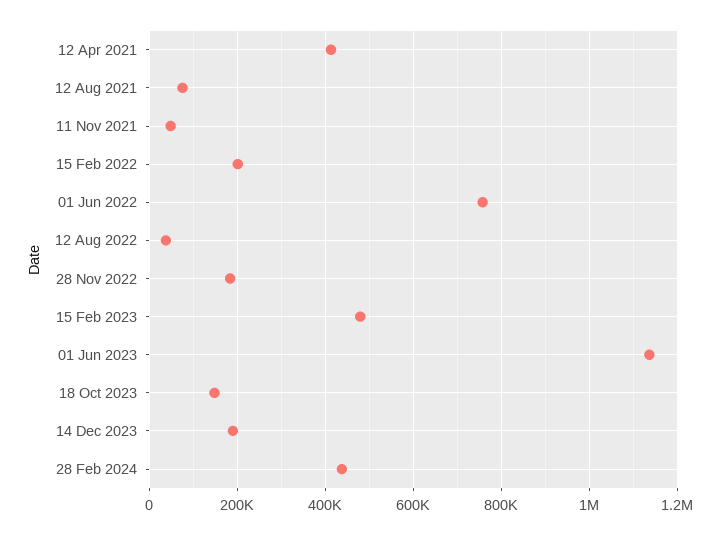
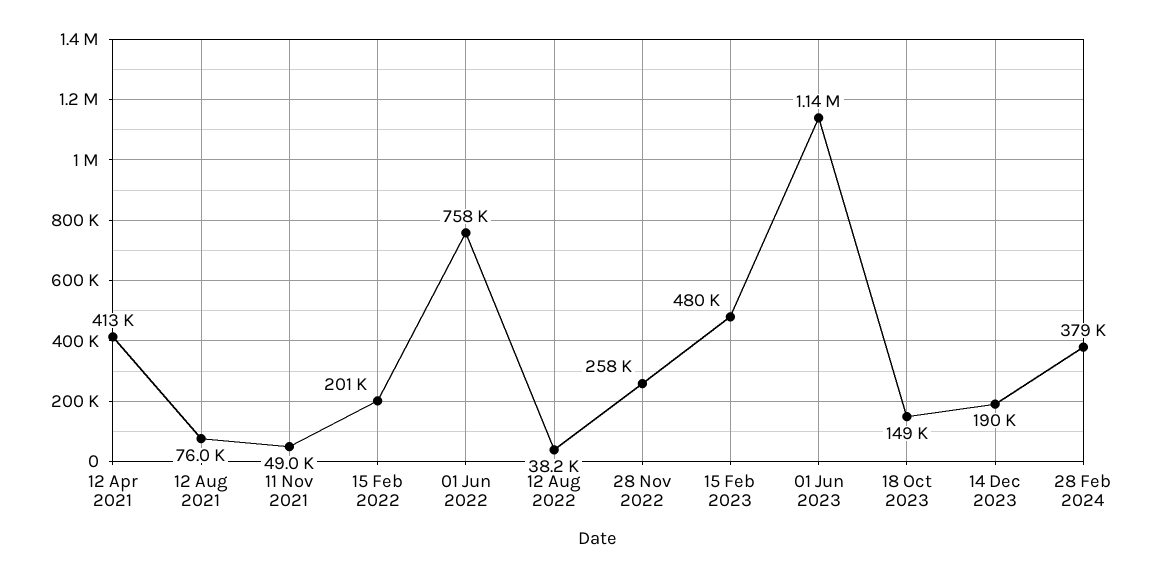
  {
    "12 Apr 2021": 413000,
    "12 Aug 2021": 76000,
    "11 Nov 2021": 49000,
    "15 Feb 2022": 201000,
    "01 Jun 2022": 758000,
    "12 Aug 2022": 38200,
-   "28 Nov 2022": 180000,
+   "28 Nov 2022": 258000,
    "15 Feb 2023": 480000,
    "01 Jun 2023": 1140000,
    "18 Oct 2023": 149000,
    "14 Dec 2023": 190000,
-   "28 Feb 2024": 440000
+   "28 Feb 2024": 379000
  }

